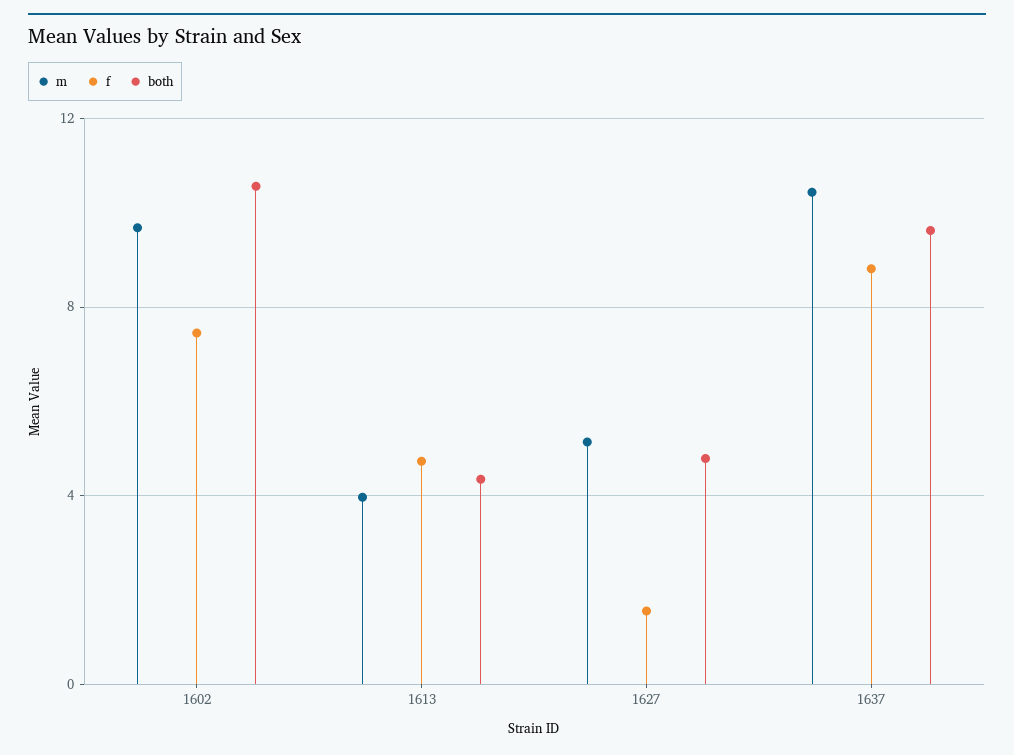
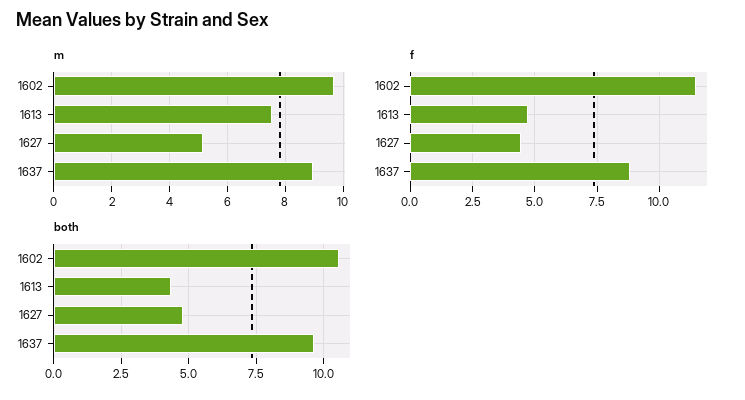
  {
    "m": {
      "1602": 9.75,
-     "1613": 4,
+     "1613": 7.5,
      "1627": 5.25,
-     "1637": 10.5
+     "1637": 9
    },
    "f": {
-     "1602": 7.5,
+     "1602": 11.5,
      "1613": 4.75,
-     "1627": 1.5,
+     "1627": 4.5,
      "1637": 8.75
    },
    "both": {
      "1602": 10.5,
      "1613": 4.25,
      "1627": 4.75,
      "1637": 9.5
    }
  }

